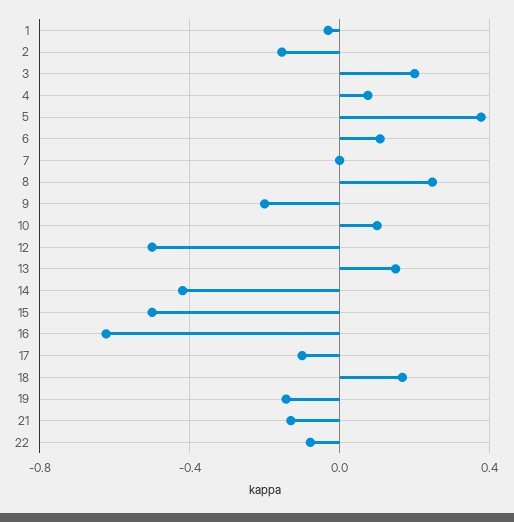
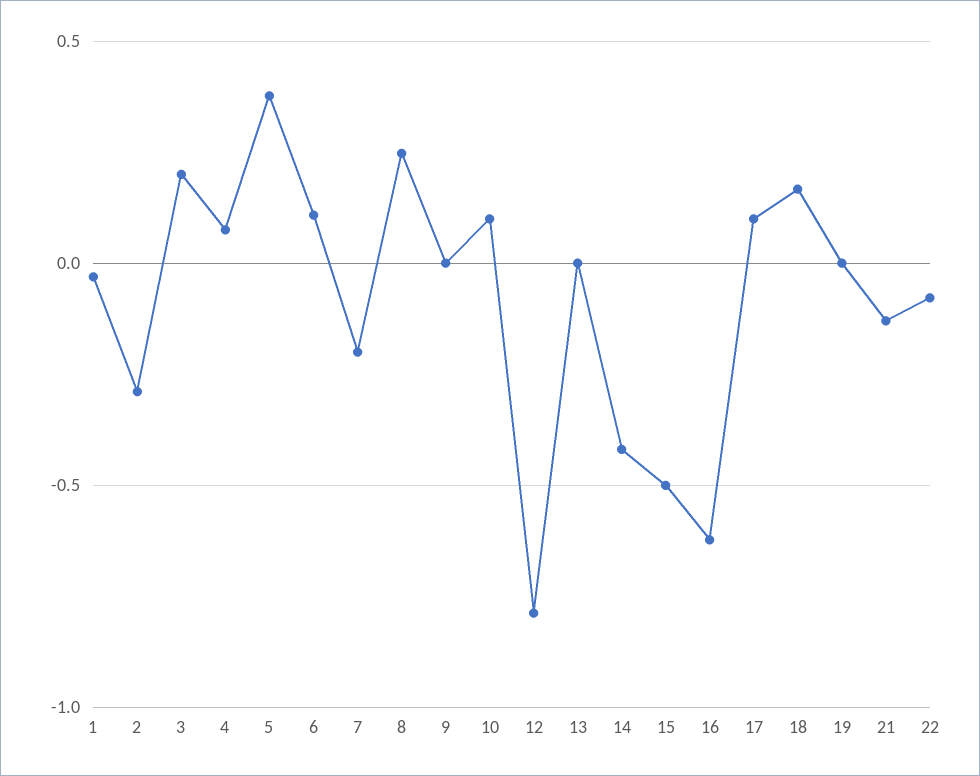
  {
    "1": -0.05,
-   "2": -0.15,
+   "2": -0.3,
    "3": 0.2,
    "4": 0.1,
    "5": 0.4,
    "6": 0.1,
-   "7": 0,
+   "7": -0.2,
    "8": 0.25,
-   "9": -0.2,
+   "9": 0,
    "10": 0.1,
-   "12": -0.5,
+   "12": -0.8,
-   "13": 0.15,
+   "13": 0,
    "14": -0.4,
    "15": -0.5,
    "16": -0.6,
-   "17": -0.1,
+   "17": 0.1,
    "18": 0.15,
-   "19": -0.15,
+   "19": 0,
    "21": -0.15,
    "22": -0.1
  }

